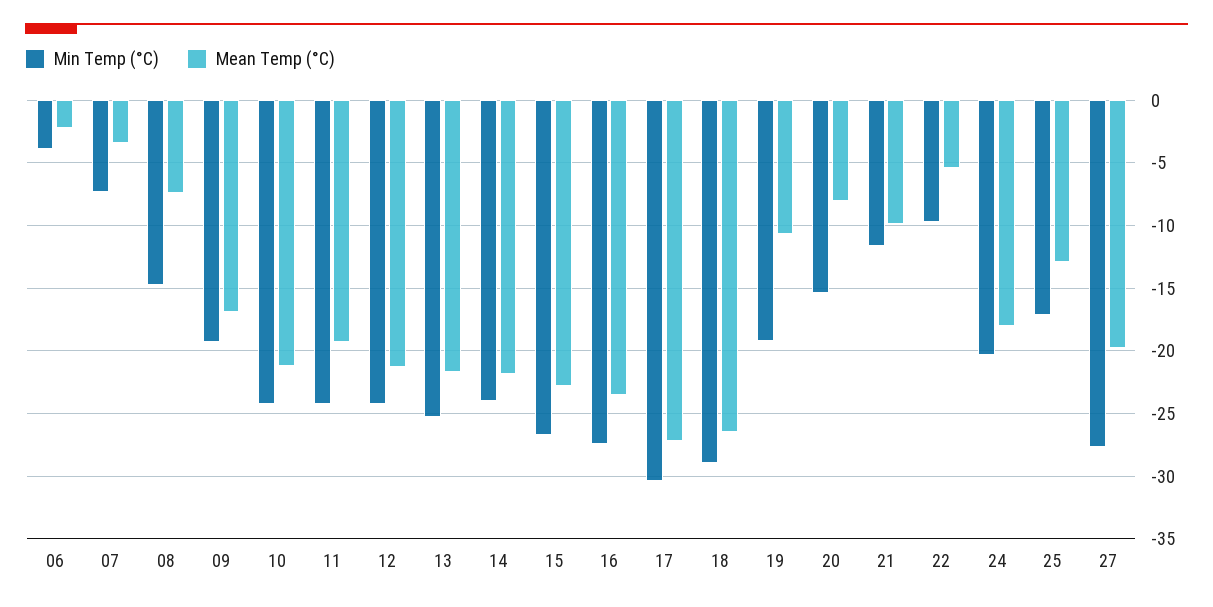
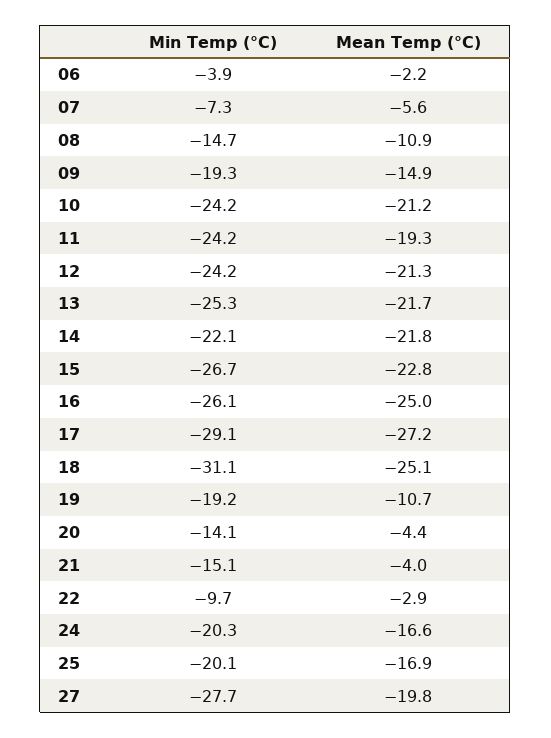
  {
    "Min Temp (°C)": {
      "06": -3.9,
      "07": -7.3,
      "08": -14.7,
      "09": -19.3,
      "10": -24.2,
      "11": -24.2,
      "12": -24.2,
      "13": -25.3,
-     "14": -24,
+     "14": -22.1,
      "15": -26.7,
-     "16": -27.5,
+     "16": -26.1,
-     "17": -30.5,
+     "17": -29.1,
-     "18": -29,
+     "18": -31.1,
      "19": -19.2,
-     "20": -15.5,
+     "20": -14.1,
-     "21": -11.5,
+     "21": -15.1,
      "22": -9.7,
      "24": -20.3,
-     "25": -17,
+     "25": -20.1,
      "27": -27.7
    },
    "Mean Temp (°C)": {
      "06": -2.2,
-     "07": -3.5,
+     "07": -5.6,
-     "08": -7.5,
+     "08": -10.9,
-     "09": -17,
+     "09": -14.9,
      "10": -21.2,
      "11": -19.3,
      "12": -21.3,
      "13": -21.7,
      "14": -21.8,
      "15": -22.8,
-     "16": -23.5,
+     "16": -25,
      "17": -27.2,
-     "18": -26.5,
+     "18": -25.1,
      "19": -10.7,
-     "20": -8,
+     "20": -4.4,
-     "21": -10,
+     "21": -4,
-     "22": -5.5,
+     "22": -2.9,
-     "24": -18,
+     "24": -16.6,
-     "25": -13,
+     "25": -16.9,
      "27": -19.8
    }
  }

